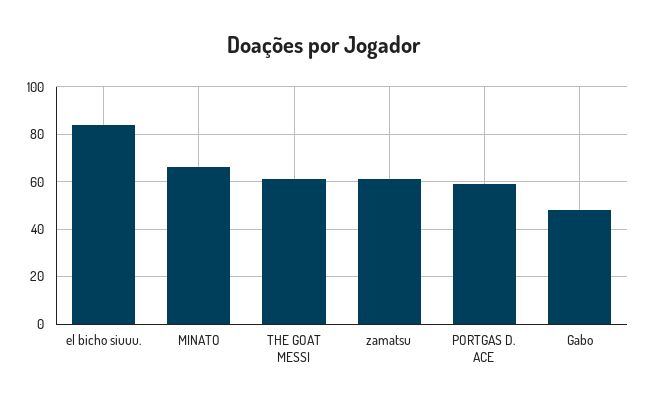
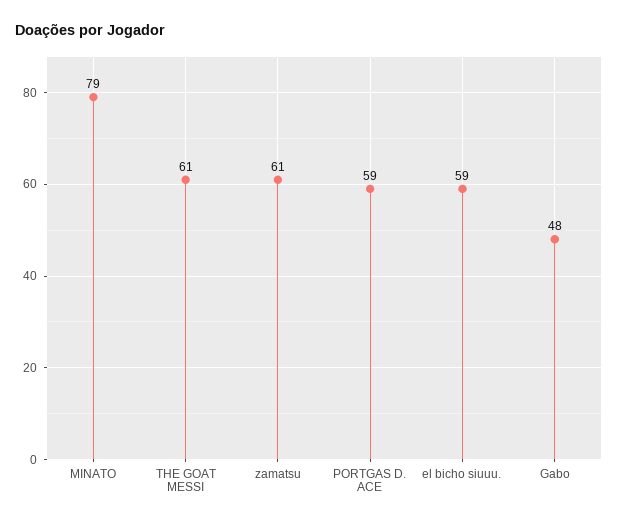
  {
-   "el bicho siuuu.": 85,
+   "el bicho siuuu.": 59,
-   "MINATO": 65,
+   "MINATO": 79,
    "THE GOAT MESSI": 61,
    "zamatsu": 61,
    "PORTGAS D. ACE": 59,
    "Gabo": 48
  }

